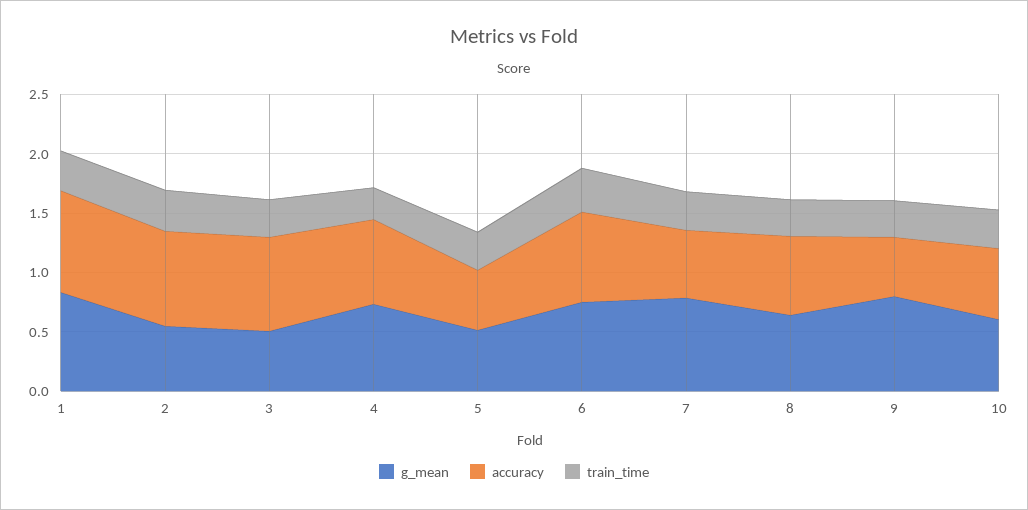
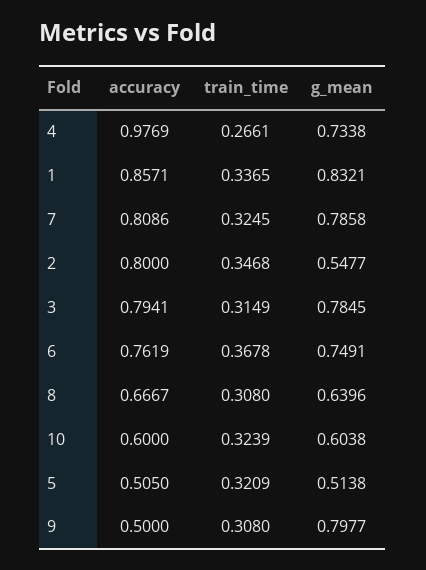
  {
    "g_mean": {
      "1": 0.8321,
      "2": 0.5477,
-     "3": 0.5,
+     "3": 0.7845,
      "4": 0.7338,
      "5": 0.5138,
      "6": 0.7491,
      "7": 0.7858,
      "8": 0.6396,
      "9": 0.7977,
      "10": 0.6038
    },
    "accuracy": {
      "1": 0.8571,
      "2": 0.8,
      "3": 0.7941,
-     "4": 0.7,
+     "4": 0.9769,
      "5": 0.505,
      "6": 0.7619,
-     "7": 0.6,
+     "7": 0.8086,
      "8": 0.6667,
      "9": 0.5,
      "10": 0.6
    },
    "train_time": {
      "1": 0.3365,
      "2": 0.3468,
      "3": 0.3149,
      "4": 0.2661,
      "5": 0.3209,
      "6": 0.3678,
      "7": 0.3245,
      "8": 0.308,
      "9": 0.308,
      "10": 0.3239
    }
  }

